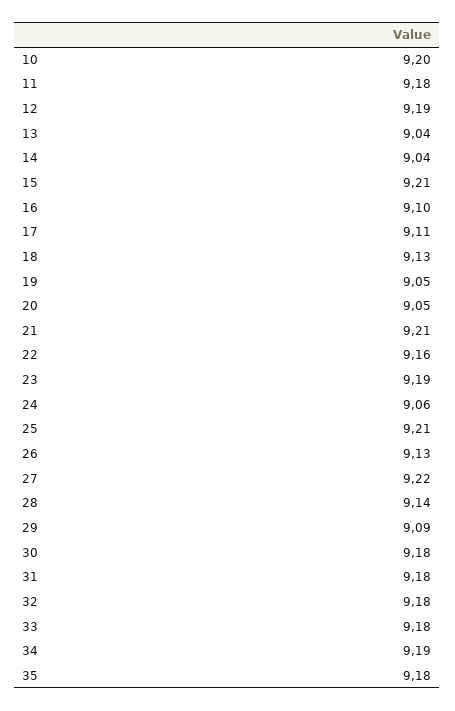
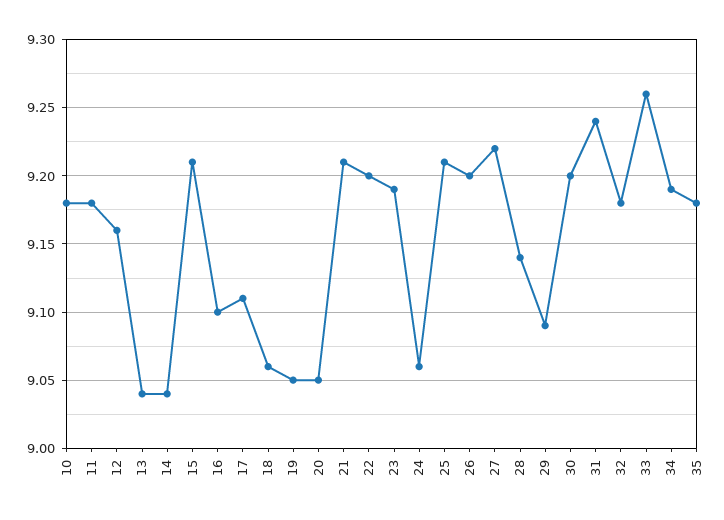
  {
-   "10": 9.2,
+   "10": 9.18,
    "11": 9.18,
-   "12": 9.19,
+   "12": 9.16,
    "13": 9.04,
    "14": 9.04,
    "15": 9.21,
    "16": 9.1,
    "17": 9.11,
-   "18": 9.13,
+   "18": 9.06,
    "19": 9.05,
    "20": 9.05,
    "21": 9.21,
-   "22": 9.16,
+   "22": 9.2,
    "23": 9.19,
    "24": 9.06,
    "25": 9.21,
-   "26": 9.13,
+   "26": 9.2,
    "27": 9.22,
    "28": 9.14,
    "29": 9.09,
-   "30": 9.18,
+   "30": 9.2,
-   "31": 9.18,
+   "31": 9.24,
    "32": 9.18,
-   "33": 9.18,
+   "33": 9.26,
    "34": 9.19,
    "35": 9.18
  }

